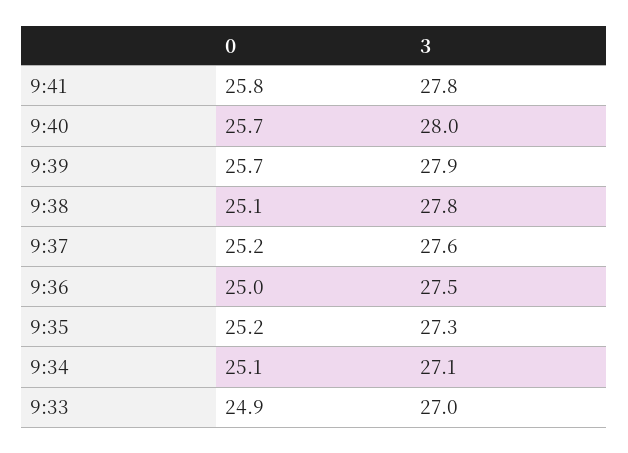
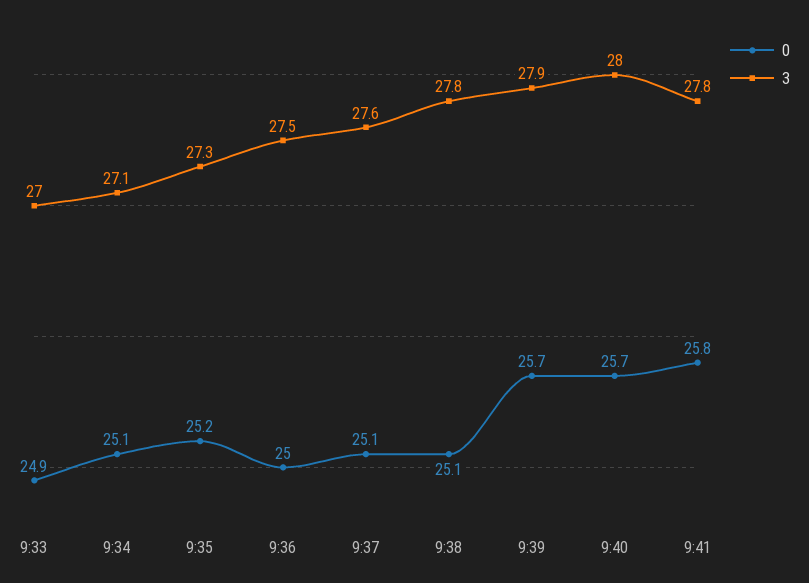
  {
    "0": {
      "9:41": 25.8,
      "9:40": 25.7,
      "9:39": 25.7,
      "9:38": 25.1,
-     "9:37": 25.2,
+     "9:37": 25.1,
      "9:36": 25,
      "9:35": 25.2,
      "9:34": 25.1,
      "9:33": 24.9
    },
    "3": {
      "9:41": 27.8,
      "9:40": 28,
      "9:39": 27.9,
      "9:38": 27.8,
      "9:37": 27.6,
      "9:36": 27.5,
      "9:35": 27.3,
      "9:34": 27.1,
      "9:33": 27
    }
  }

